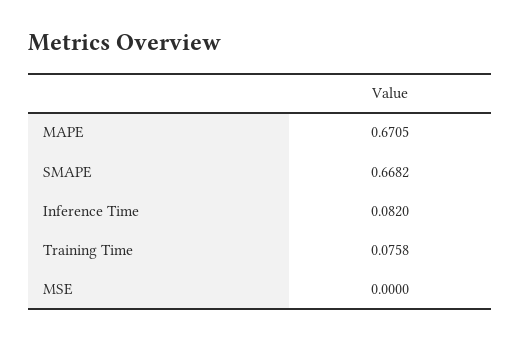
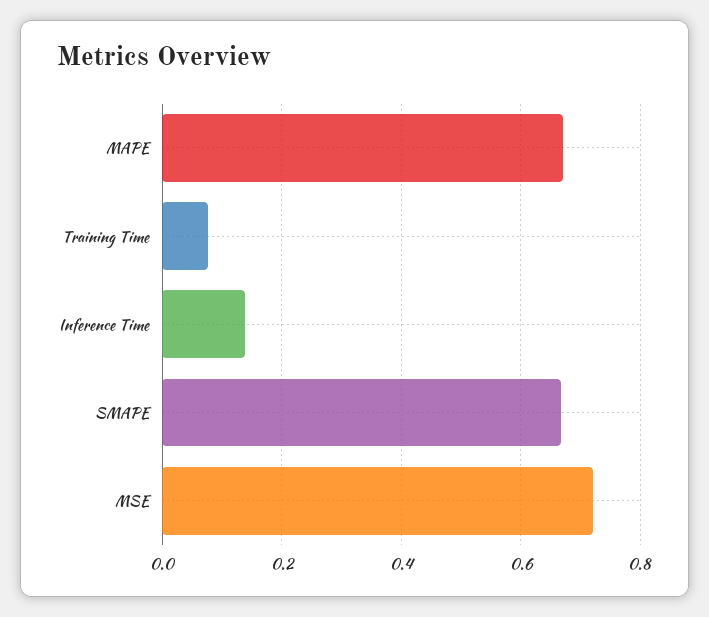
  {
    "MAPE": 0.6705,
    "SMAPE": 0.6682,
-   "Inference Time": 0.082,
+   "Inference Time": 0.14,
    "Training Time": 0.0758,
-   "MSE": 0
+   "MSE": 0.72
  }

